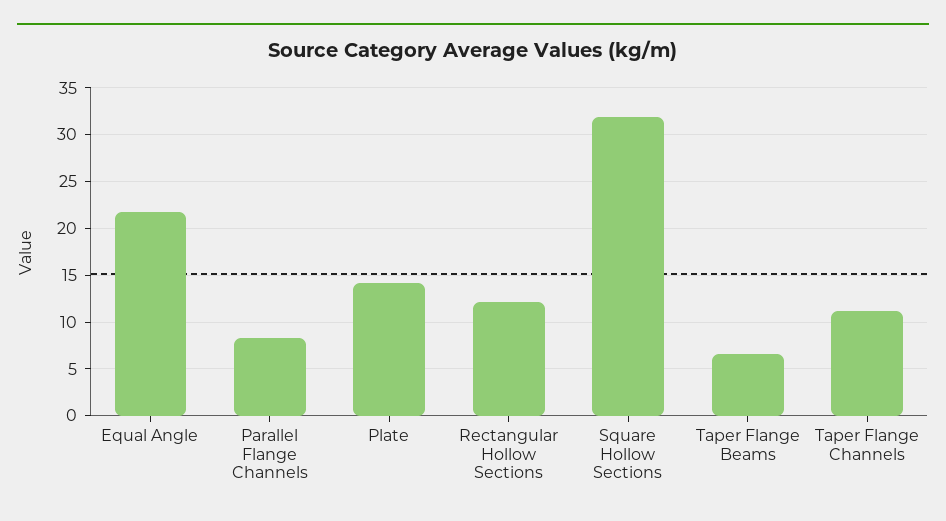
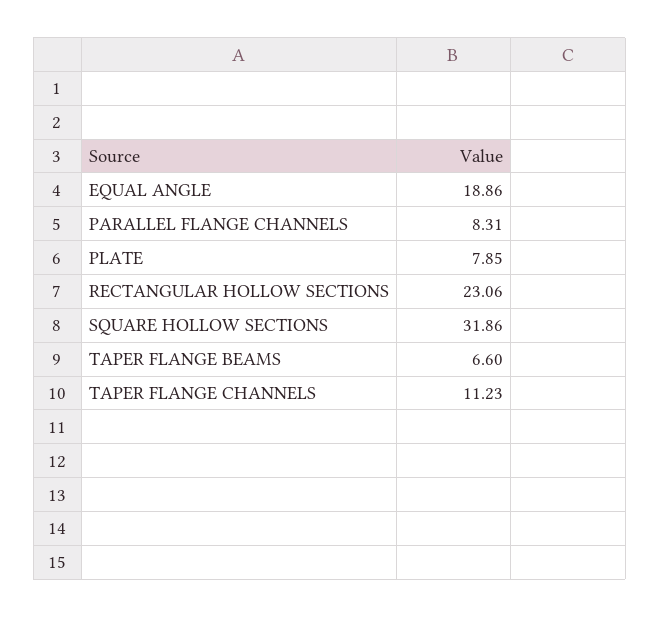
  {
-   "Equal Angle": 22,
+   "Equal Angle": 18.86,
    "Parallel Flange Channels": 8.31,
-   "Plate": 14,
+   "Plate": 7.85,
-   "Rectangular Hollow Sections": 12,
+   "Rectangular Hollow Sections": 23.06,
    "Square Hollow Sections": 31.86,
    "Taper Flange Beams": 6.6,
    "Taper Flange Channels": 11.23
  }

